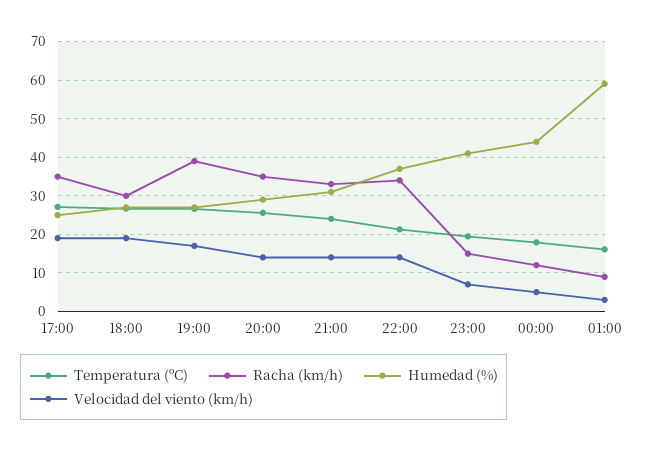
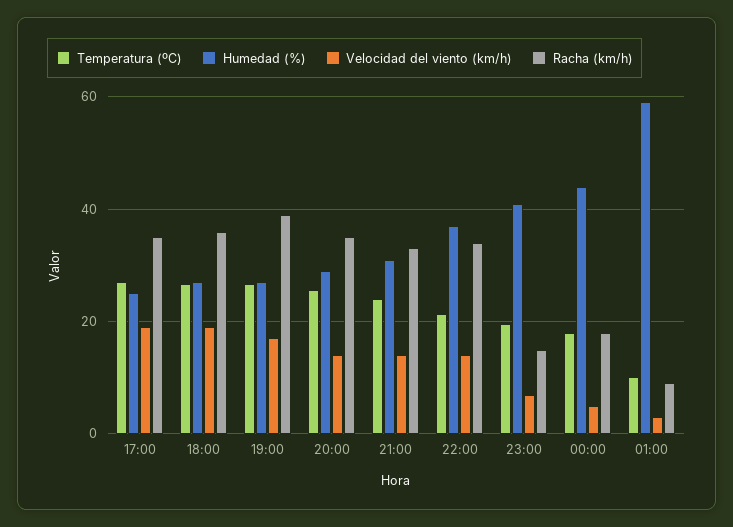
  {
    "Temperatura (ºC)": {
      "17:00": 28,
      "18:00": 26,
      "19:00": 26,
      "20:00": 26,
      "21:00": 24,
      "22:00": 22,
      "23:00": 20,
      "00:00": 18,
-     "01:00": 16
+     "01:00": 10
    },
    "Racha (km/h)": {
      "17:00": 36,
-     "18:00": 30,
+     "18:00": 36,
      "19:00": 40,
      "20:00": 36,
      "21:00": 34,
      "22:00": 34,
      "23:00": 16,
-     "00:00": 12,
+     "00:00": 18,
      "01:00": 10
    },
    "Humedad (%)": {
      "17:00": 26,
      "18:00": 28,
      "19:00": 28,
      "20:00": 30,
      "21:00": 32,
      "22:00": 38,
      "23:00": 42,
      "00:00": 44,
      "01:00": 60
    },
    "Velocidad del viento (km/h)": {
      "17:00": 20,
      "18:00": 20,
      "19:00": 18,
      "20:00": 14,
      "21:00": 14,
      "22:00": 14,
      "23:00": 8,
      "00:00": 6,
      "01:00": 4
    }
  }

